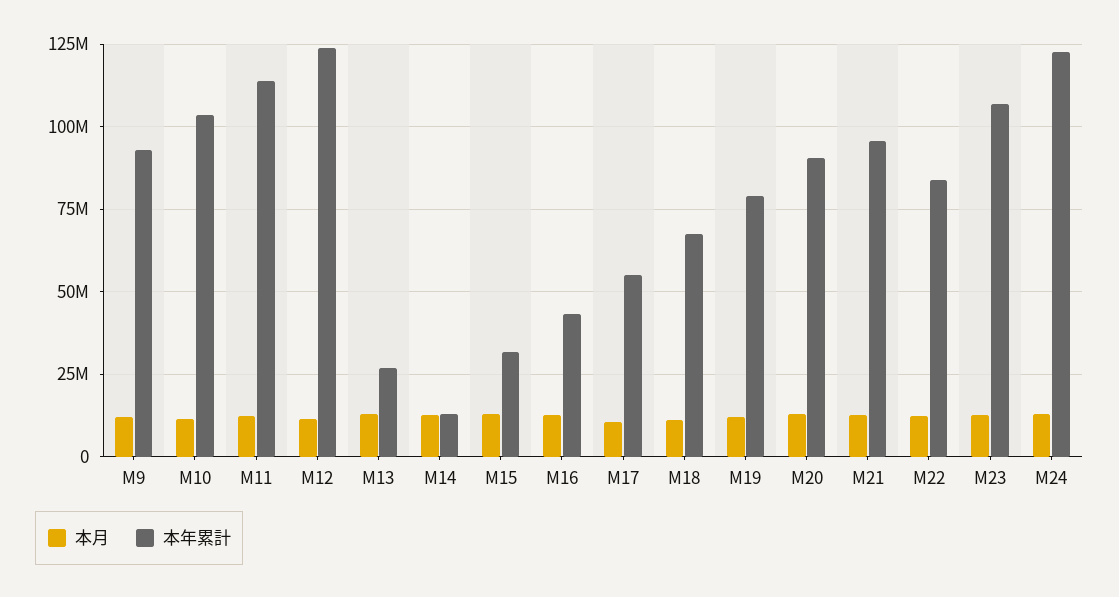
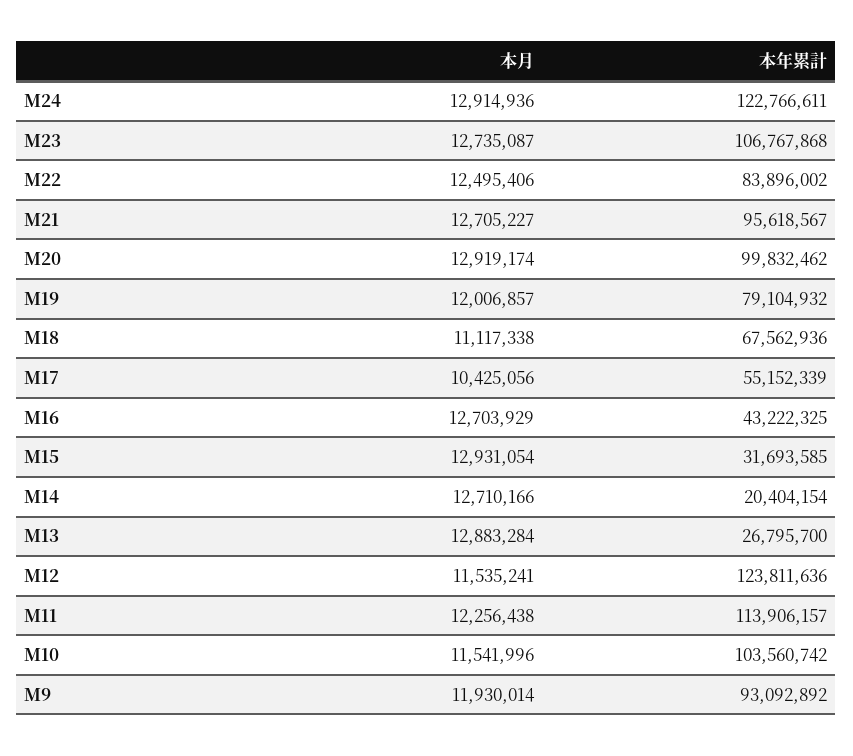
  {
    "本月": {
      "M9": 11930014,
      "M10": 11541996,
      "M11": 12256438,
      "M12": 11535241,
      "M13": 12883284,
      "M14": 12710166,
      "M15": 12931054,
      "M16": 12703929,
      "M17": 10425056,
      "M18": 11117338,
      "M19": 12006857,
      "M20": 12919174,
      "M21": 12705227,
      "M22": 12495406,
      "M23": 12735087,
      "M24": 12914936
    },
    "本年累計": {
      "M9": 93092892,
      "M10": 103560742,
      "M11": 113906157,
      "M12": 123811636,
      "M13": 26795700,
-     "M14": 12500000,
+     "M14": 20404154,
      "M15": 31693585,
      "M16": 43222325,
      "M17": 55152339,
      "M18": 67562936,
      "M19": 79104932,
-     "M20": 90000000,
+     "M20": 99832462,
      "M21": 95618567,
      "M22": 83896002,
      "M23": 106767868,
      "M24": 122766611
    }
  }

